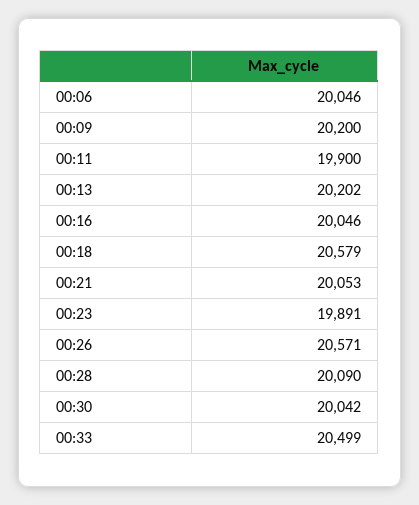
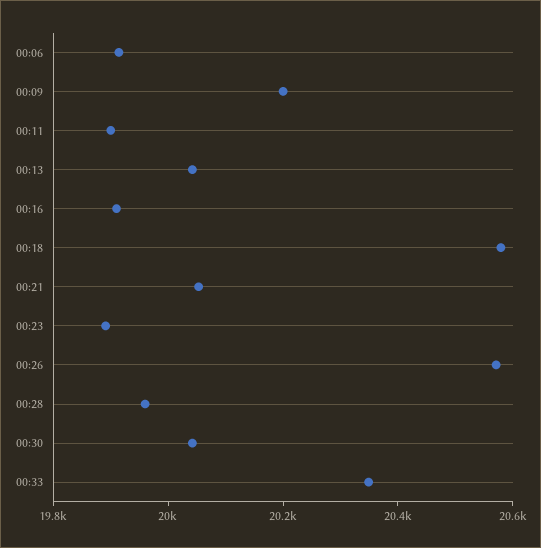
  {
-   "00:06": 20046,
+   "00:06": 19900,
    "00:09": 20200,
    "00:11": 19900,
-   "00:13": 20202,
+   "00:13": 20050,
-   "00:16": 20046,
+   "00:16": 19900,
    "00:18": 20579,
    "00:21": 20053,
    "00:23": 19891,
    "00:26": 20571,
-   "00:28": 20090,
+   "00:28": 19950,
    "00:30": 20042,
-   "00:33": 20499
+   "00:33": 20350
  }

